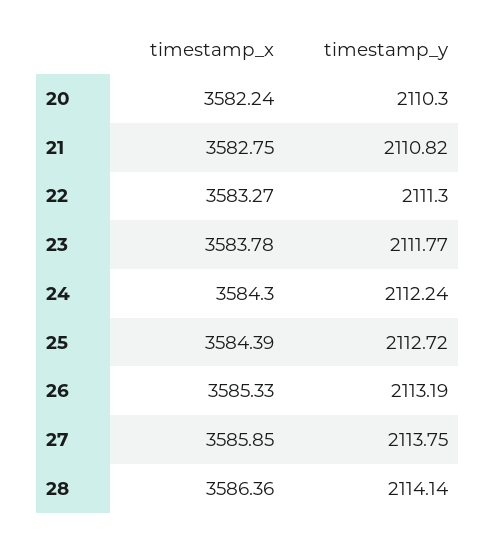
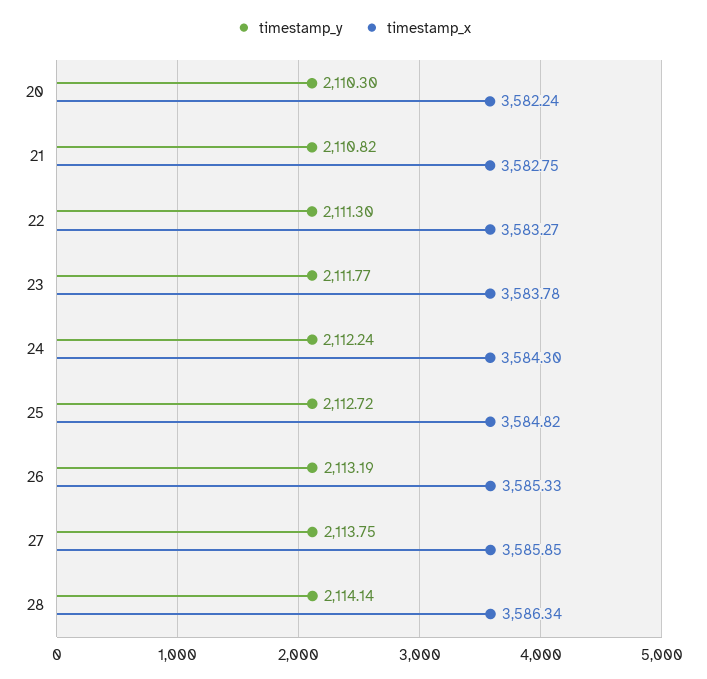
  {
    "timestamp_x": {
      "20": 3582.24,
      "21": 3582.75,
      "22": 3583.27,
      "23": 3583.78,
      "24": 3584.3,
-     "25": 3584.39,
+     "25": 3584.82,
      "26": 3585.33,
      "27": 3585.85,
-     "28": 3586.36
+     "28": 3586.34
    },
    "timestamp_y": {
      "20": 2110.3,
      "21": 2110.82,
      "22": 2111.3,
      "23": 2111.77,
      "24": 2112.24,
      "25": 2112.72,
      "26": 2113.19,
      "27": 2113.75,
      "28": 2114.14
    }
  }

